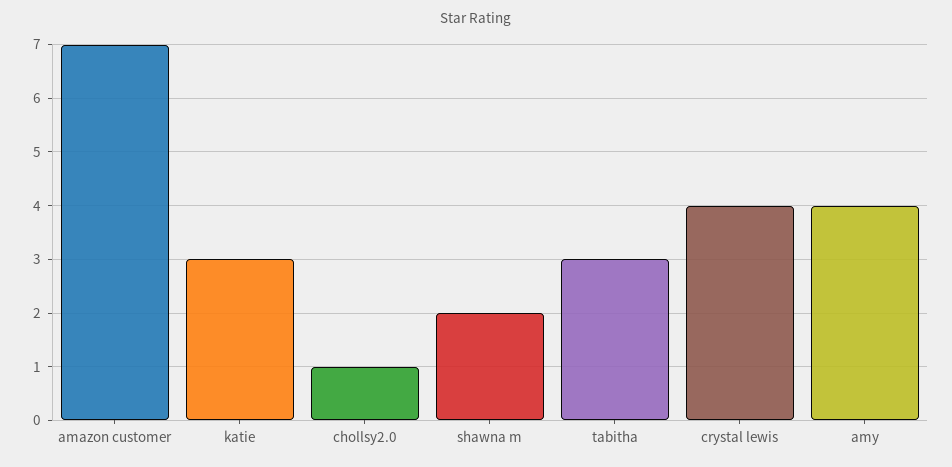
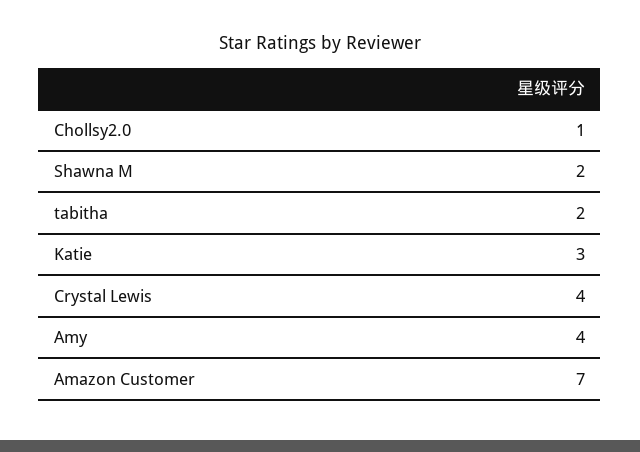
  {
    "amazon customer": 7,
    "katie": 3,
    "chollsy2.0": 1,
    "shawna m": 2,
-   "tabitha": 3,
+   "tabitha": 2,
    "crystal lewis": 4,
    "amy": 4
  }

